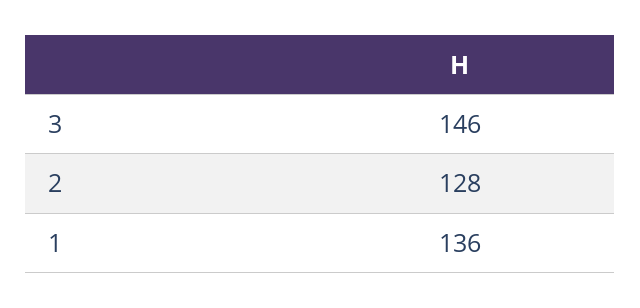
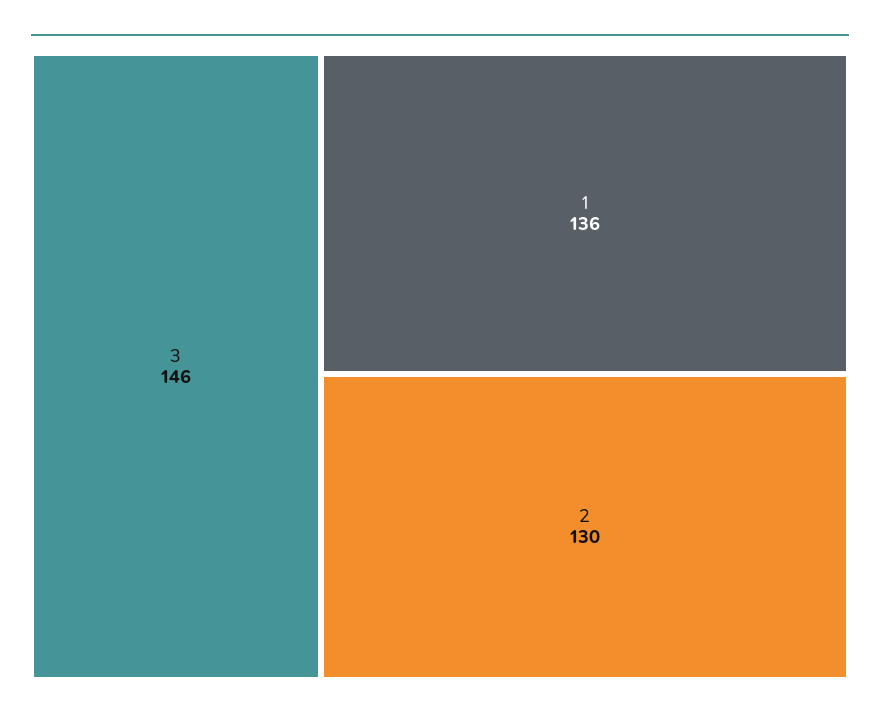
  {
    "3": 146,
-   "2": 128,
+   "2": 130,
    "1": 136
  }

